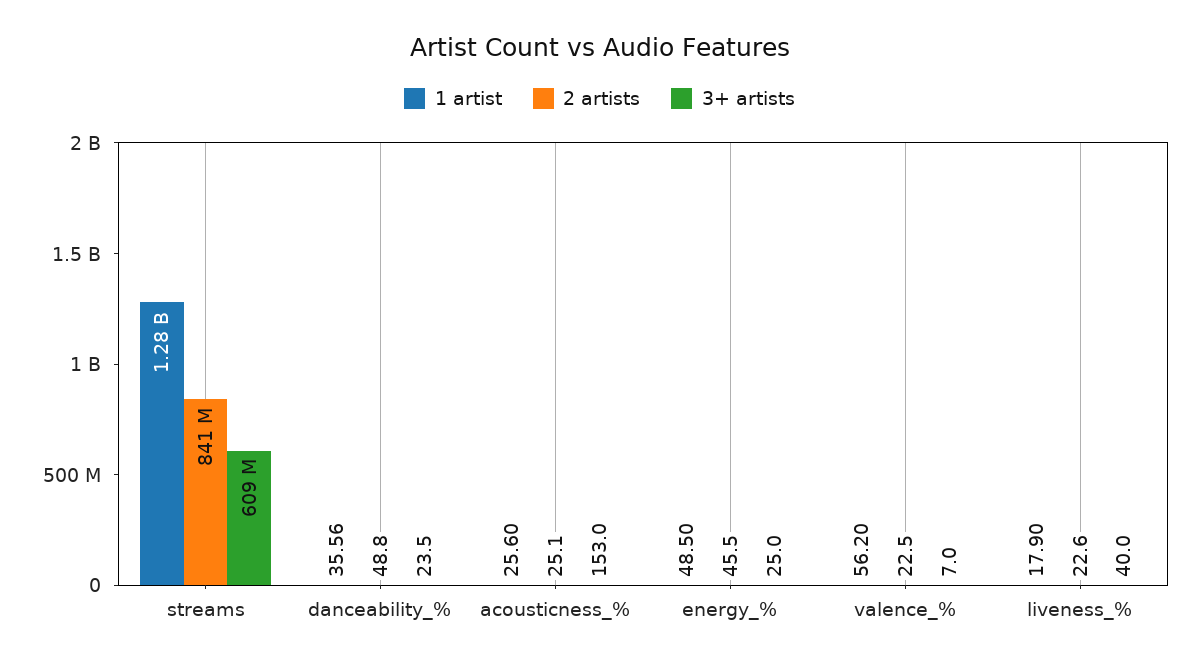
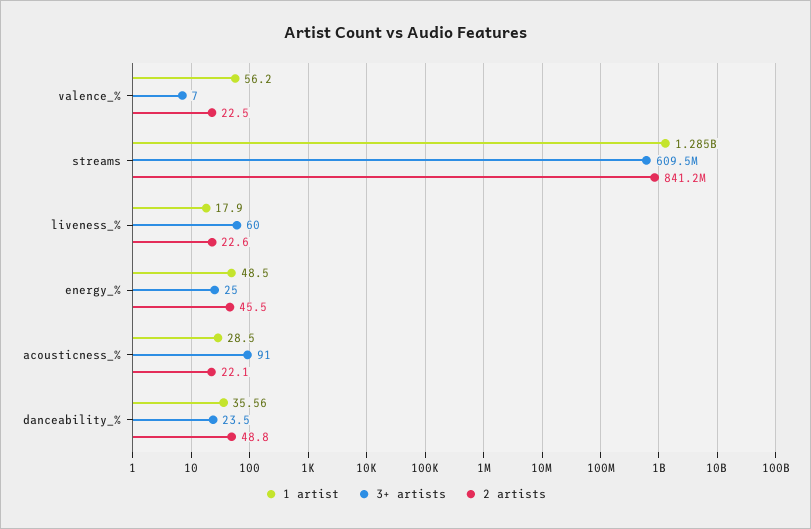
  {
    "1 artist": {
      "streams": 1285000000,
      "danceability_%": 35.56,
-     "acousticness_%": 25.6,
+     "acousticness_%": 28.5,
      "energy_%": 48.5,
      "valence_%": 56.2,
      "liveness_%": 17.9
    },
    "2 artists": {
      "streams": 841200000,
      "danceability_%": 48.8,
-     "acousticness_%": 25.1,
+     "acousticness_%": 22.1,
      "energy_%": 45.5,
      "valence_%": 22.5,
      "liveness_%": 22.6
    },
    "3+ artists": {
      "streams": 609500000,
      "danceability_%": 23.5,
-     "acousticness_%": 153,
+     "acousticness_%": 91,
      "energy_%": 25,
      "valence_%": 7,
-     "liveness_%": 40
+     "liveness_%": 60
    }
  }

